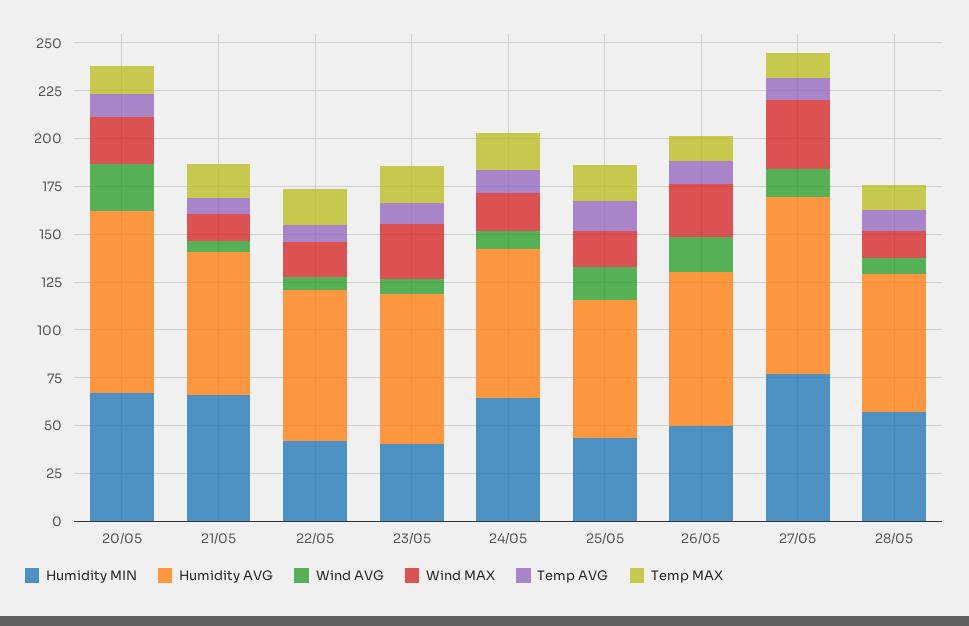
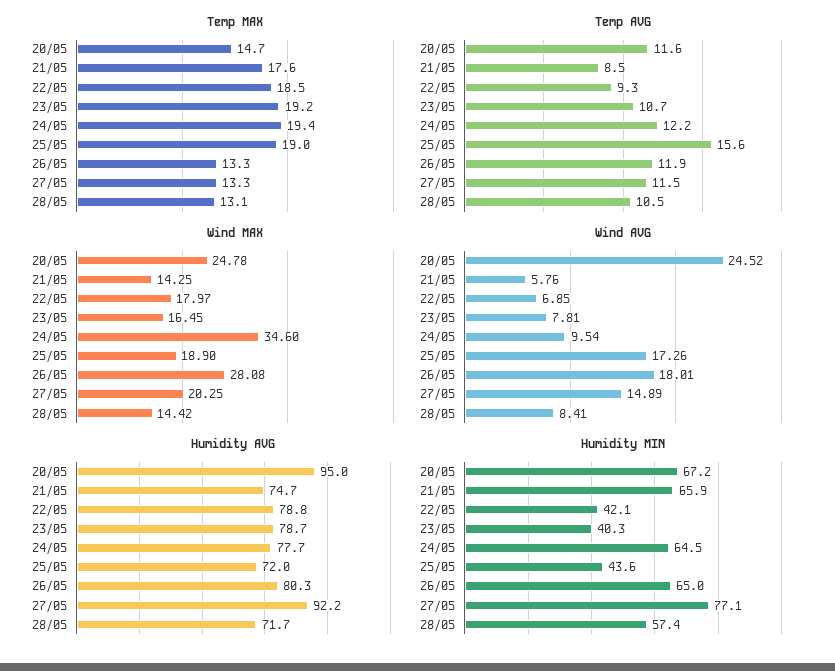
  {
    "Humidity MIN": {
      "20/05": 67.2,
      "21/05": 65.9,
      "22/05": 42.1,
      "23/05": 40.3,
      "24/05": 64.5,
      "25/05": 43.6,
-     "26/05": 50,
+     "26/05": 65,
      "27/05": 77.1,
      "28/05": 57.4
    },
    "Humidity AVG": {
      "20/05": 95,
      "21/05": 74.7,
      "22/05": 78.8,
      "23/05": 78.7,
      "24/05": 77.7,
      "25/05": 72,
      "26/05": 80.3,
      "27/05": 92.2,
      "28/05": 71.7
    },
    "Wind AVG": {
      "20/05": 24.52,
      "21/05": 5.76,
      "22/05": 6.85,
      "23/05": 7.81,
      "24/05": 9.54,
      "25/05": 17.26,
      "26/05": 18.01,
      "27/05": 14.89,
      "28/05": 8.41
    },
    "Wind MAX": {
      "20/05": 24.78,
      "21/05": 14.25,
      "22/05": 17.97,
-     "23/05": 30,
+     "23/05": 16.45,
-     "24/05": 20,
+     "24/05": 34.6,
      "25/05": 18.9,
      "26/05": 28.08,
-     "27/05": 35,
+     "27/05": 20.25,
      "28/05": 14.42
    },
    "Temp AVG": {
      "20/05": 11.6,
      "21/05": 8.5,
      "22/05": 9.3,
      "23/05": 10.7,
      "24/05": 12.2,
      "25/05": 15.6,
      "26/05": 11.9,
      "27/05": 11.5,
      "28/05": 10.5
    },
    "Temp MAX": {
      "20/05": 14.7,
      "21/05": 17.6,
      "22/05": 18.5,
      "23/05": 19.2,
      "24/05": 19.4,
      "25/05": 19,
      "26/05": 13.3,
      "27/05": 13.3,
      "28/05": 13.1
    }
  }

